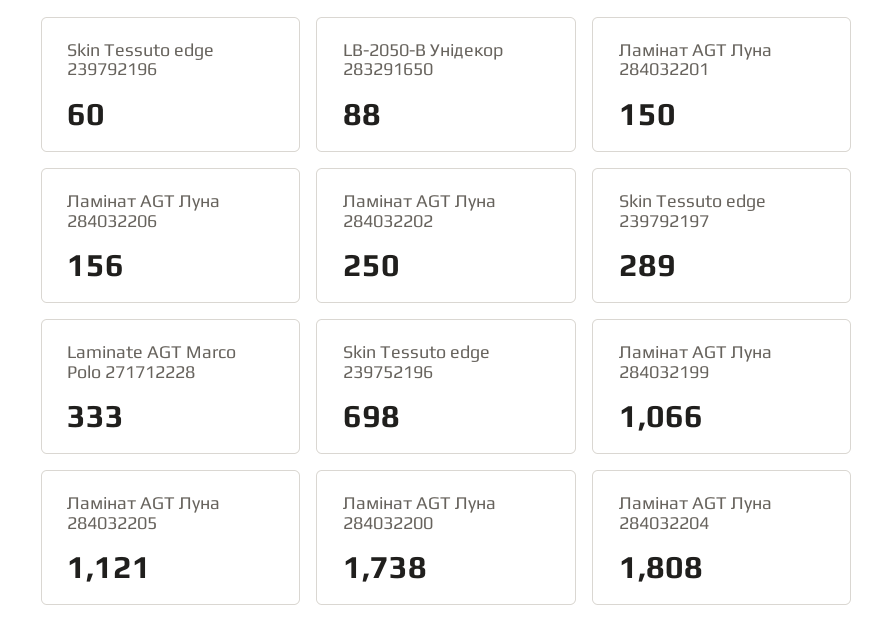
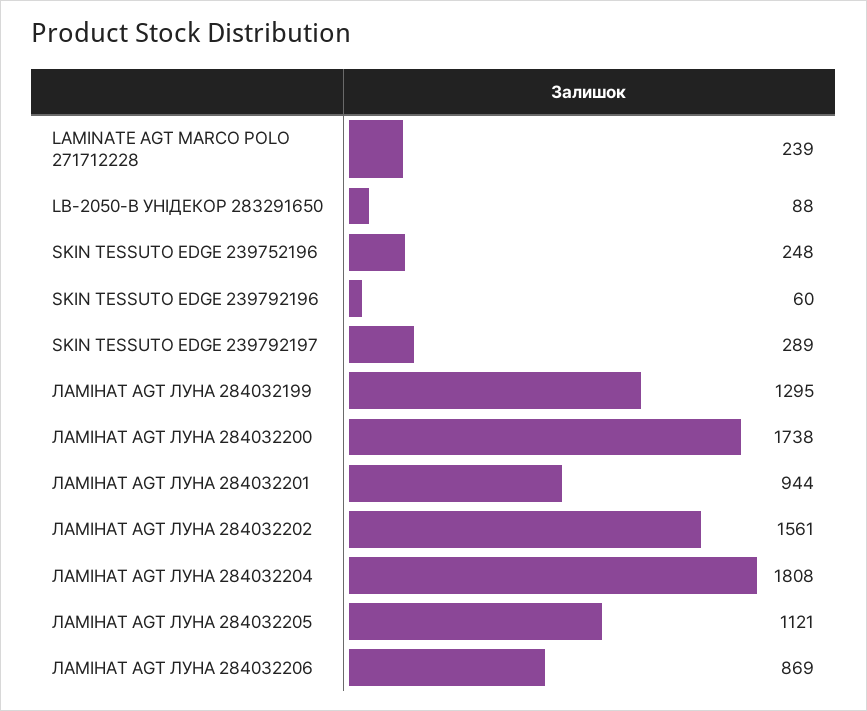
  {
    "Skin Tessuto edge 239792196": 60,
    "LB-2050-В Унідекор 283291650": 88,
-   "Ламінат AGT Луна 284032201": 150,
+   "Ламінат AGT Луна 284032201": 944,
-   "Ламінат AGT Луна 284032206": 156,
+   "Ламінат AGT Луна 284032206": 869,
-   "Ламінат AGT Луна 284032202": 250,
+   "Ламінат AGT Луна 284032202": 1561,
    "Skin Tessuto edge 239792197": 289,
-   "Laminate AGT Marco Polo 271712228": 333,
+   "Laminate AGT Marco Polo 271712228": 239,
-   "Skin Tessuto edge 239752196": 698,
+   "Skin Tessuto edge 239752196": 248,
-   "Ламінат AGT Луна 284032199": 1066,
+   "Ламінат AGT Луна 284032199": 1295,
    "Ламінат AGT Луна 284032205": 1121,
    "Ламінат AGT Луна 284032200": 1738,
    "Ламінат AGT Луна 284032204": 1808
  }

